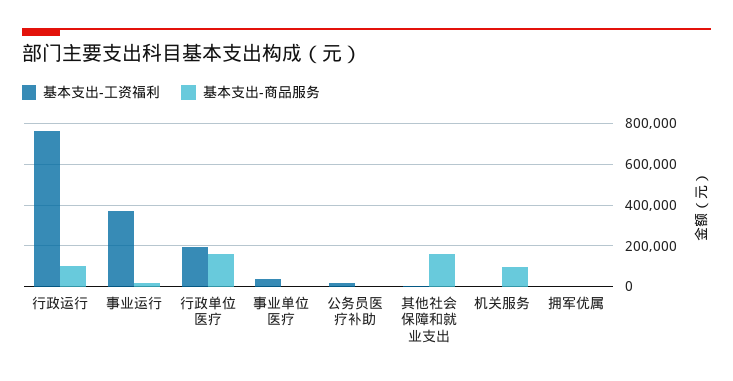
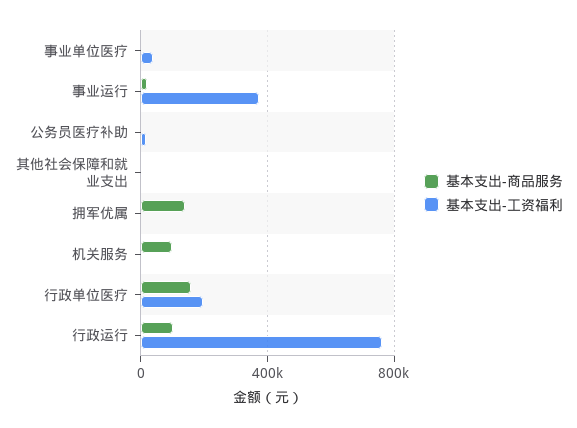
  {
    "基本支出-工资福利": {
      "行政运行": 750000,
      "事业运行": 350000,
      "行政单位医疗": 200000,
      "事业单位医疗": 50000,
      "公务员医疗补助": 0,
      "其他社会保障和就业支出": 0,
      "机关服务": 0,
      "拥军优属": 0
    },
    "基本支出-商品服务": {
      "行政运行": 100000,
      "事业运行": 0,
      "行政单位医疗": 150000,
      "事业单位医疗": 0,
      "公务员医疗补助": 0,
-     "其他社会保障和就业支出": 150000,
+     "其他社会保障和就业支出": 0,
      "机关服务": 100000,
-     "拥军优属": 0
+     "拥军优属": 150000
    }
  }

